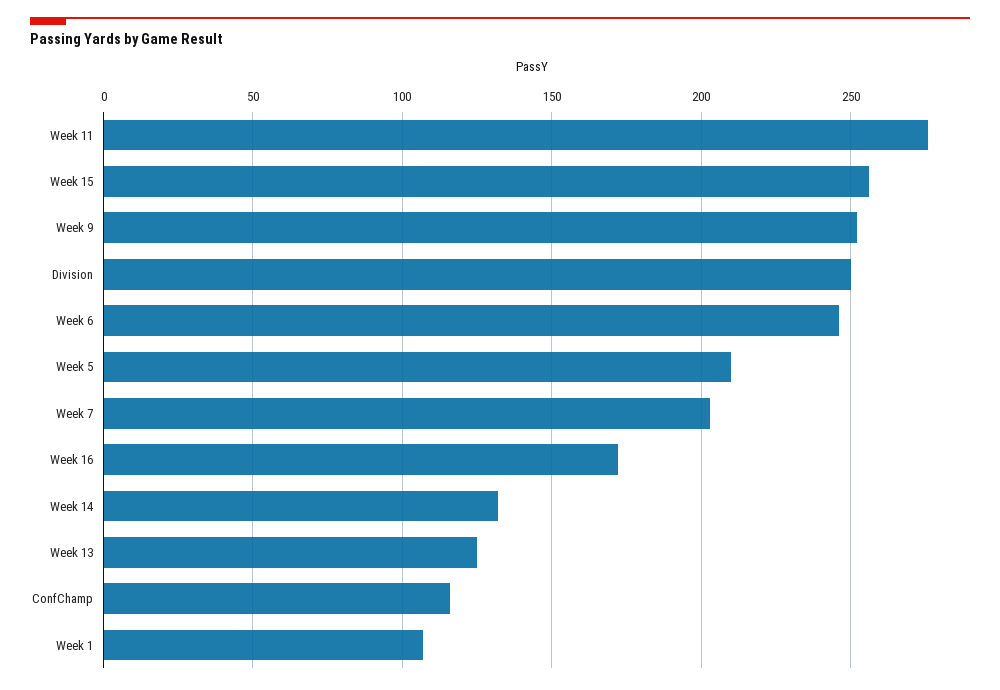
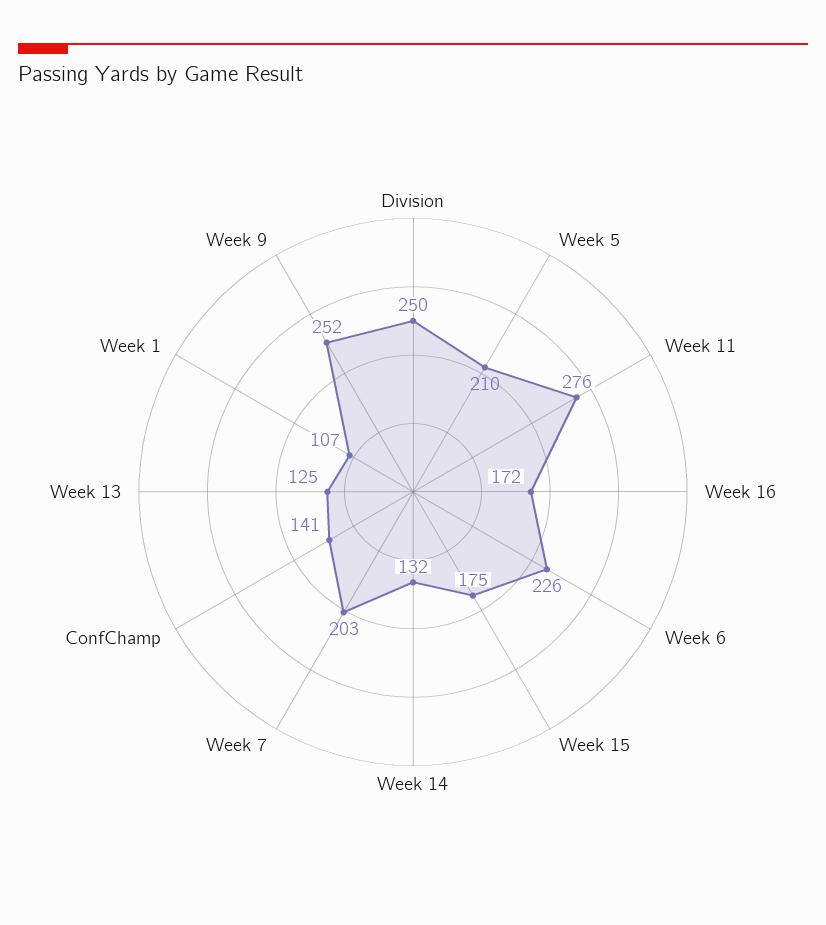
  {
    "Week 11": 276,
-   "Week 15": 255,
+   "Week 15": 175,
    "Week 9": 252,
    "Division": 250,
-   "Week 6": 245,
+   "Week 6": 226,
    "Week 5": 210,
    "Week 7": 203,
    "Week 16": 172,
    "Week 14": 132,
    "Week 13": 125,
-   "ConfChamp": 115,
+   "ConfChamp": 141,
    "Week 1": 107
  }

